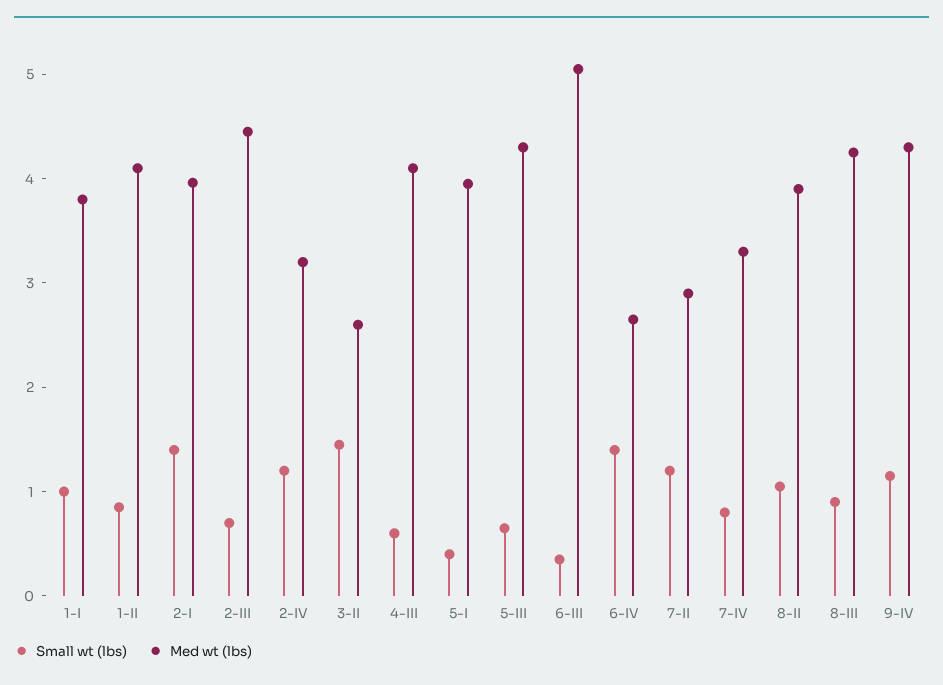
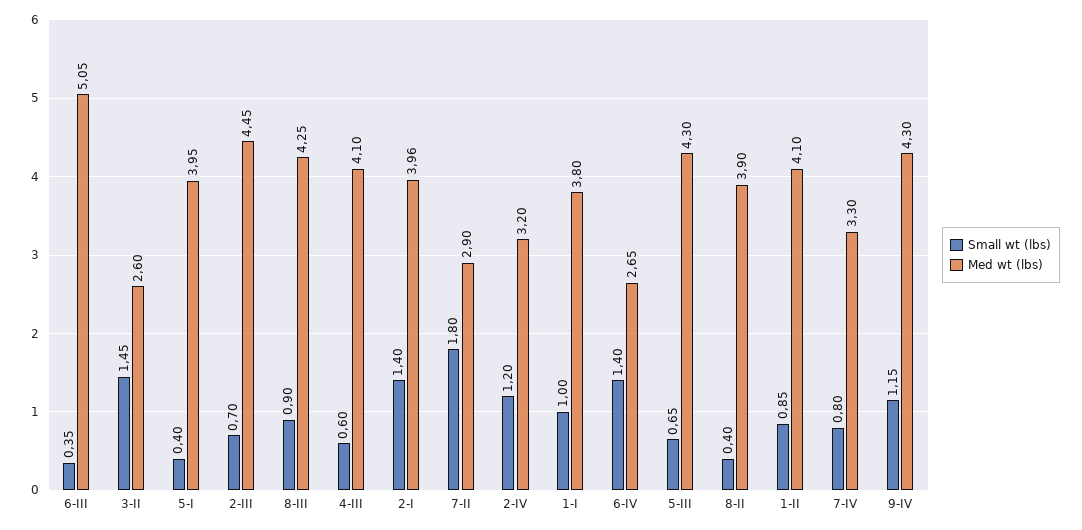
  {
    "Small wt (lbs)": {
      "1-I": 1,
      "1-II": 0.85,
      "2-I": 1.4,
      "2-III": 0.7,
      "2-IV": 1.2,
      "3-II": 1.45,
      "4-III": 0.6,
      "5-I": 0.4,
      "5-III": 0.65,
      "6-III": 0.35,
      "6-IV": 1.4,
-     "7-II": 1.2,
+     "7-II": 1.8,
      "7-IV": 0.8,
-     "8-II": 1,
+     "8-II": 0.4,
      "8-III": 0.9,
      "9-IV": 1.15
    },
    "Med wt (lbs)": {
      "1-I": 3.8,
      "1-II": 4.1,
      "2-I": 3.96,
      "2-III": 4.45,
      "2-IV": 3.2,
      "3-II": 2.6,
      "4-III": 4.1,
      "5-I": 3.95,
      "5-III": 4.3,
      "6-III": 5.05,
      "6-IV": 2.65,
      "7-II": 2.9,
      "7-IV": 3.3,
      "8-II": 3.9,
      "8-III": 4.25,
      "9-IV": 4.3
    }
  }

